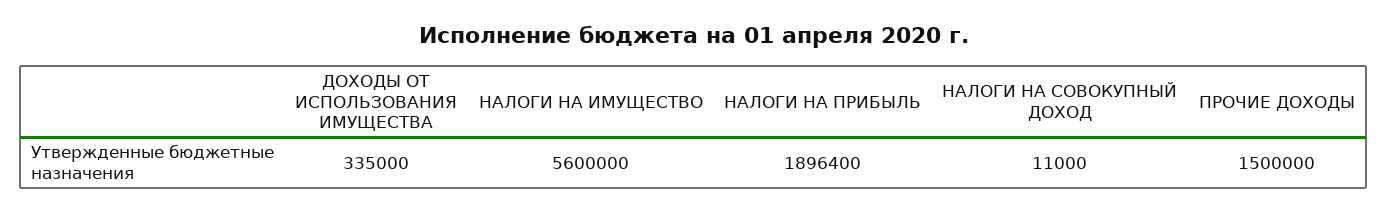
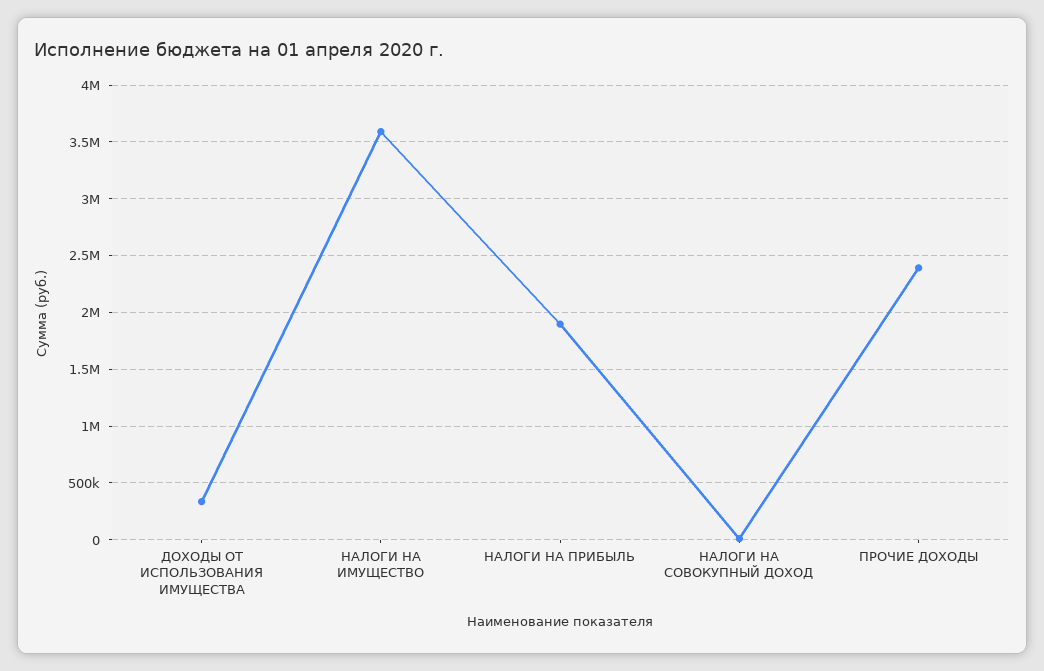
  {
    "ДОХОДЫ ОТ ИСПОЛЬЗОВАНИЯ ИМУЩЕСТВА": 335000,
-   "НАЛОГИ НА ИМУЩЕСТВО": 5600000,
+   "НАЛОГИ НА ИМУЩЕСТВО": 3600000,
    "НАЛОГИ НА ПРИБЫЛЬ": 1896400,
    "НАЛОГИ НА СОВОКУПНЫЙ ДОХОД": 11000,
-   "ПРОЧИЕ ДОХОДЫ": 1500000
+   "ПРОЧИЕ ДОХОДЫ": 2400000
  }

